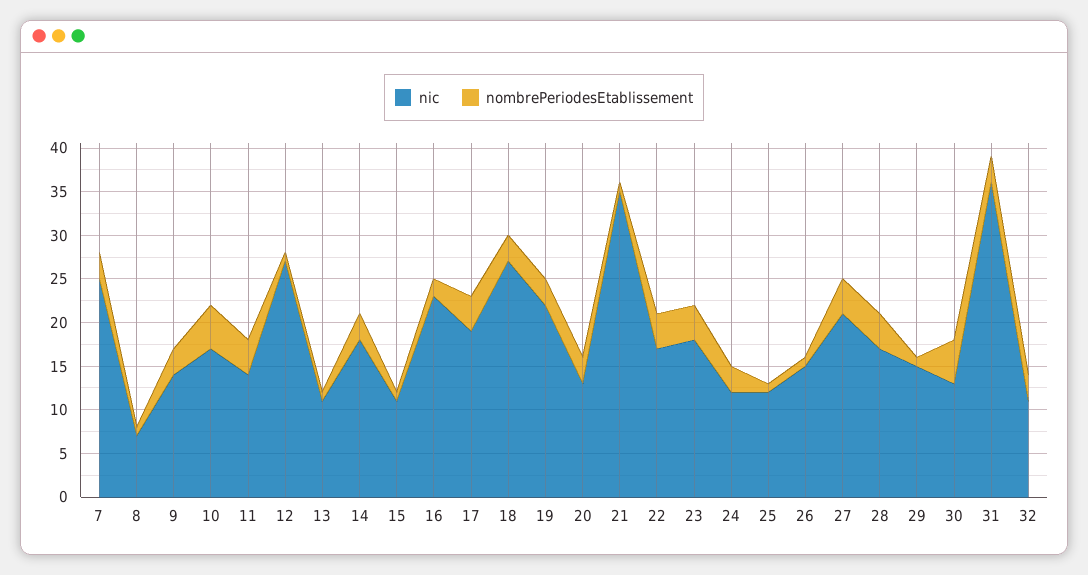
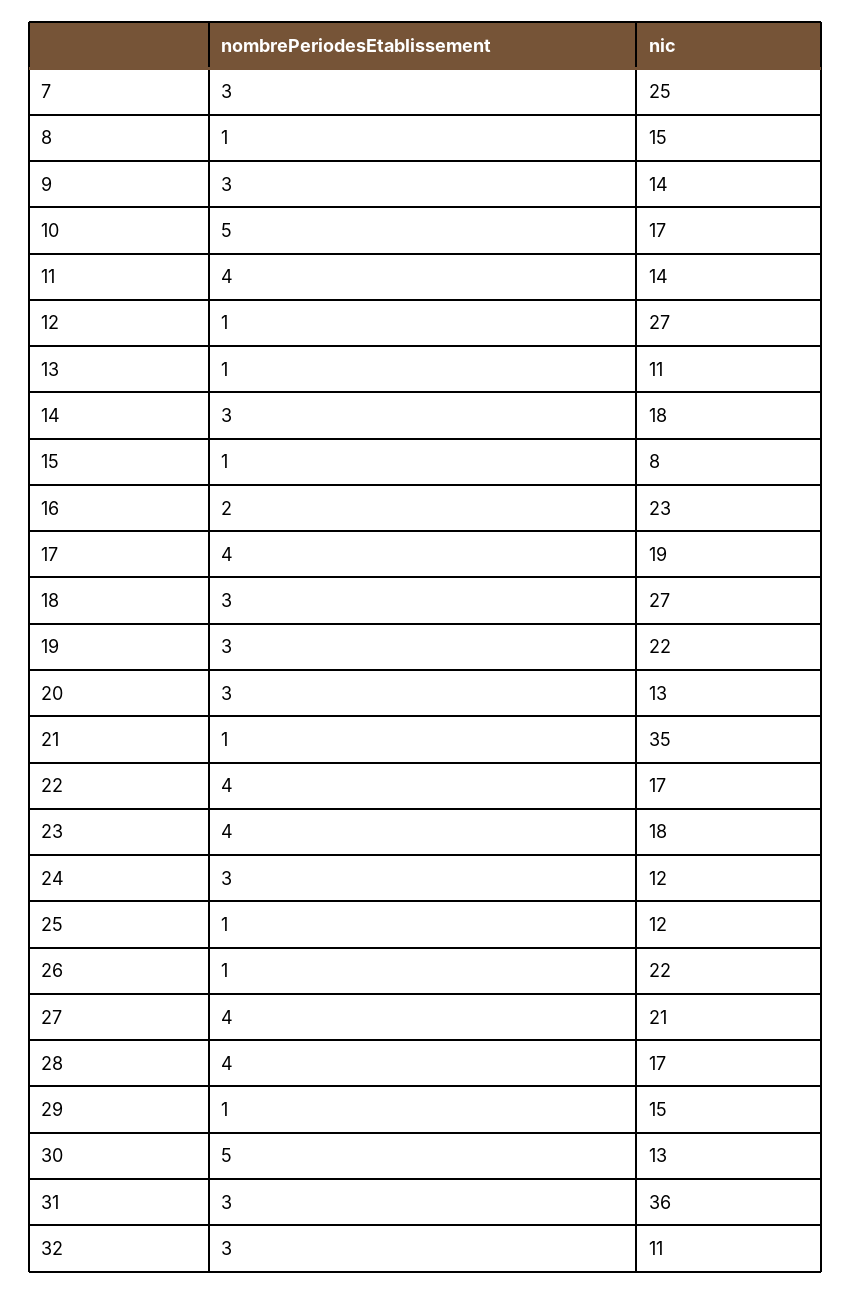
  {
    "nic": {
      "7": 25,
-     "8": 7,
+     "8": 15,
      "9": 14,
      "10": 17,
      "11": 14,
      "12": 27,
      "13": 11,
      "14": 18,
-     "15": 11,
+     "15": 8,
      "16": 23,
      "17": 19,
      "18": 27,
      "19": 22,
      "20": 13,
      "21": 35,
      "22": 17,
      "23": 18,
      "24": 12,
      "25": 12,
-     "26": 15,
+     "26": 22,
      "27": 21,
      "28": 17,
      "29": 15,
      "30": 13,
      "31": 36,
      "32": 11
    },
    "nombrePeriodesEtablissement": {
      "7": 3,
      "8": 1,
      "9": 3,
      "10": 5,
      "11": 4,
      "12": 1,
      "13": 1,
      "14": 3,
      "15": 1,
      "16": 2,
      "17": 4,
      "18": 3,
      "19": 3,
      "20": 3,
      "21": 1,
      "22": 4,
      "23": 4,
      "24": 3,
      "25": 1,
      "26": 1,
      "27": 4,
      "28": 4,
      "29": 1,
      "30": 5,
      "31": 3,
      "32": 3
    }
  }

